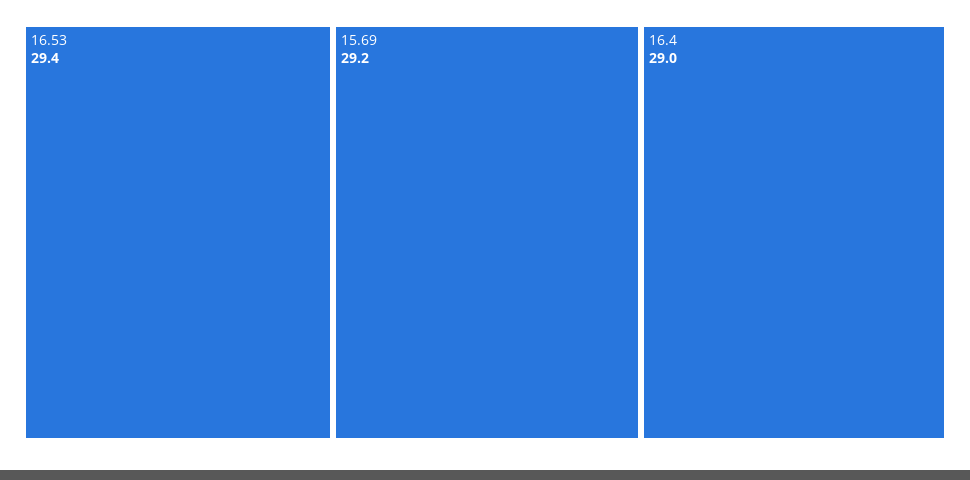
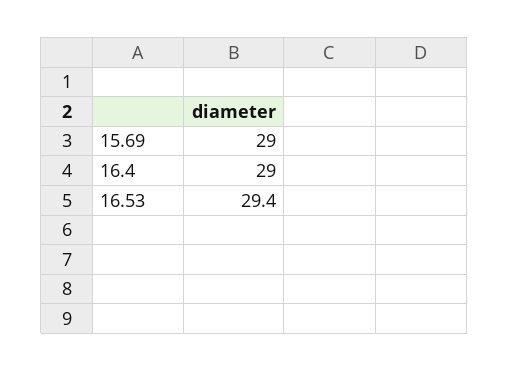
  {
    "16.53": 29.4,
-   "15.69": 29.2,
+   "15.69": 29,
    "16.4": 29
  }

